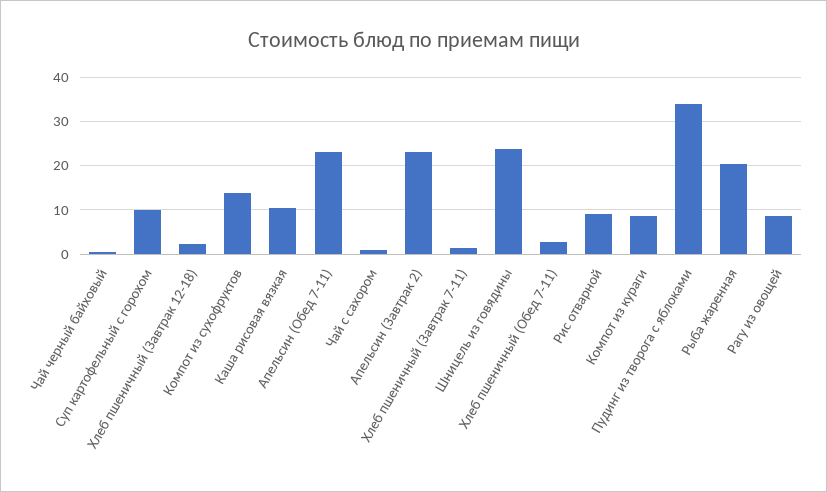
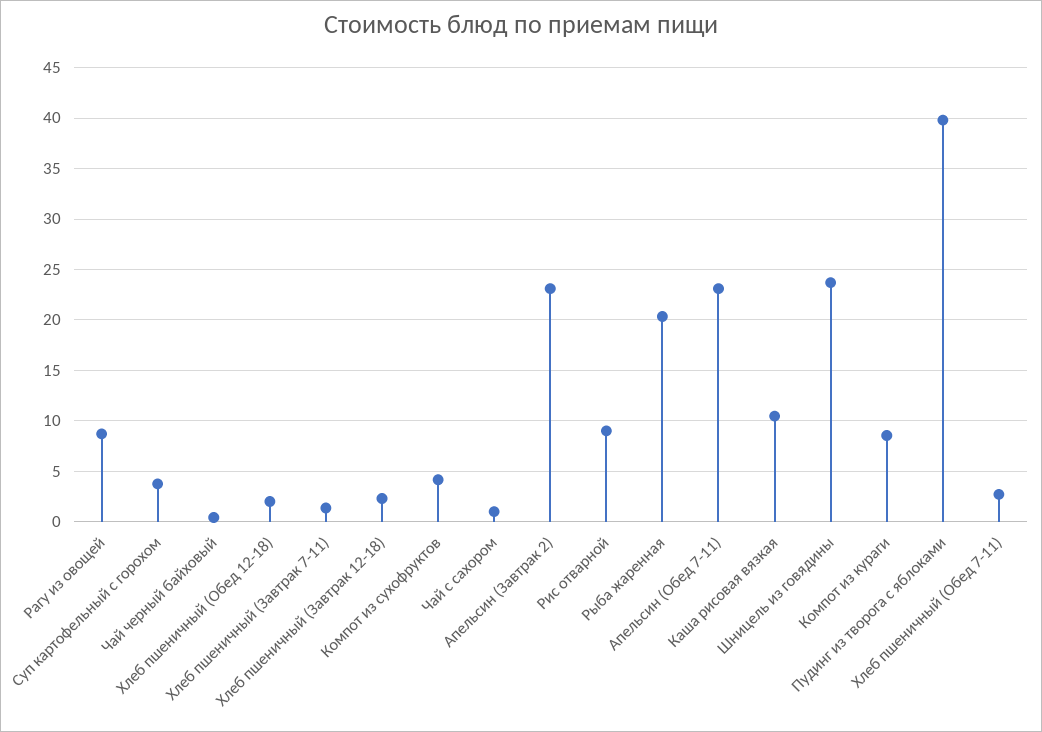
  {
    "Чай черный байховый": 0,
-   "Суп картофельный с горохом": 10,
+   "Суп картофельный с горохом": 4,
    "Хлеб пшеничный (Завтрак 12-18)": 2,
-   "Компот из сухофруктов": 14,
+   "Компот из сухофруктов": 4,
    "Каша рисовая вязкая": 10,
    "Апельсин (Обед 7-11)": 23,
    "Чай с сахором": 1,
    "Апельсин (Завтрак 2)": 23,
    "Хлеб пшеничный (Завтрак 7-11)": 1,
    "Шницель из говядины": 24,
    "Хлеб пшеничный (Обед 7-11)": 3,
    "Рис отварной": 9,
    "Компот из кураги": 9,
-   "Пудинг из творога с яблоками": 34,
+   "Пудинг из творога с яблоками": 40,
    "Рыба жаренная": 20,
-   "Рагу из овощей": 9
+   "Рагу из овощей": 9,
+   "Хлеб пшеничный (Обед 12-18)": 2
  }

